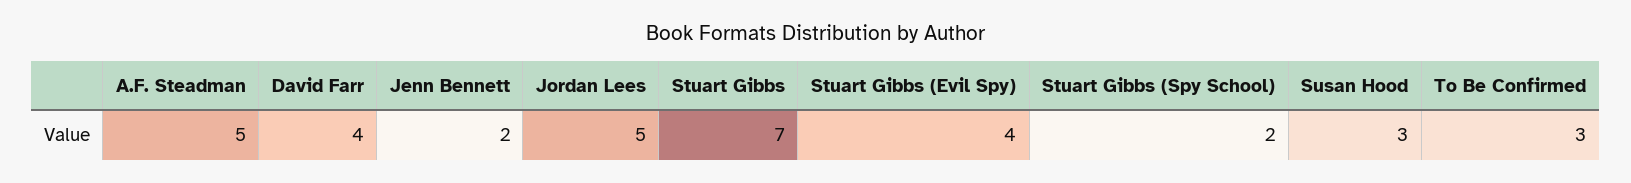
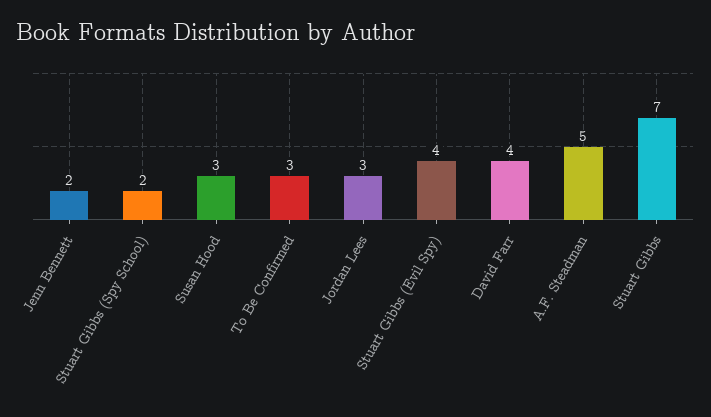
  {
    "A.F. Steadman": 5,
    "David Farr": 4,
    "Jenn Bennett": 2,
-   "Jordan Lees": 5,
+   "Jordan Lees": 3,
    "Stuart Gibbs": 7,
    "Stuart Gibbs (Evil Spy)": 4,
    "Stuart Gibbs (Spy School)": 2,
    "Susan Hood": 3,
    "To Be Confirmed": 3
  }

